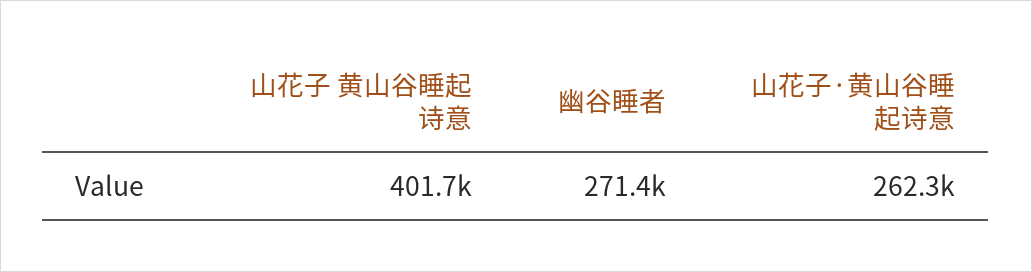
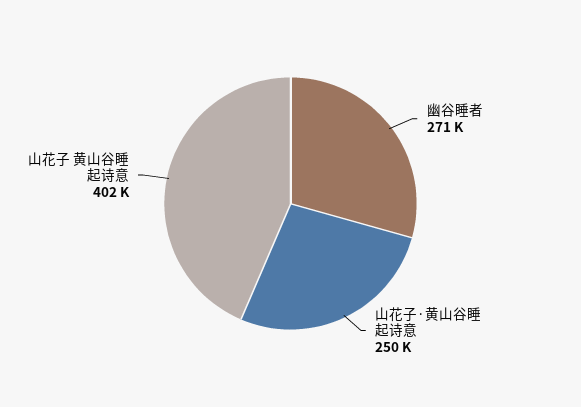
  {
    "山花子 黄山谷睡起诗意": 401700,
    "幽谷睡者": 271400,
-   "山花子·黄山谷睡起诗意": 262300
+   "山花子·黄山谷睡起诗意": 250000
  }

